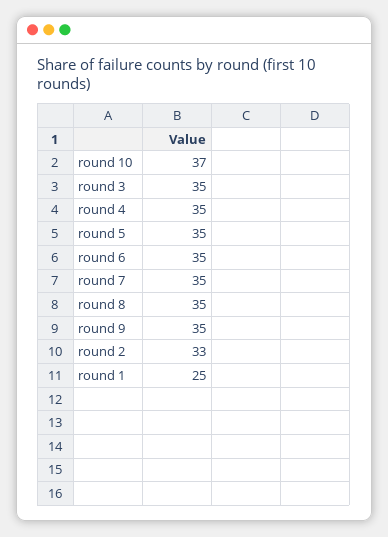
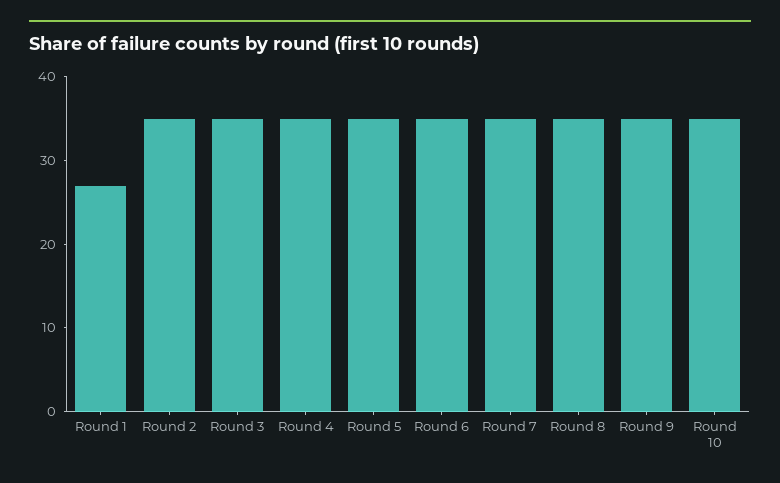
  {
-   "round 10": 37,
+   "round 10": 35,
    "round 3": 35,
    "round 4": 35,
    "round 5": 35,
    "round 6": 35,
    "round 7": 35,
    "round 8": 35,
    "round 9": 35,
-   "round 2": 33,
+   "round 2": 35,
-   "round 1": 25
+   "round 1": 27
  }

